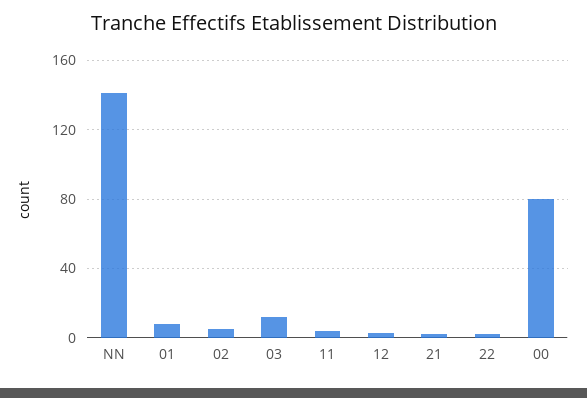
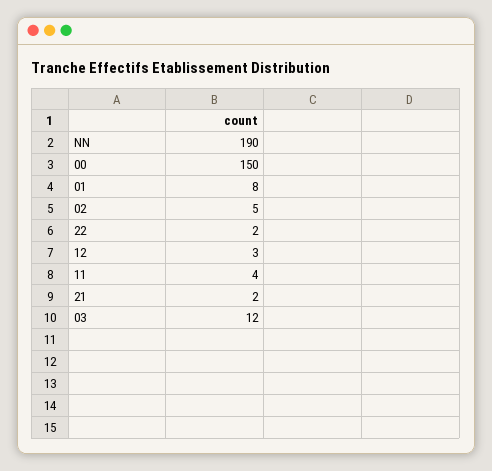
  {
-   "NN": 140,
+   "NN": 190,
    "01": 8,
    "02": 5,
    "03": 12,
    "11": 4,
    "12": 3,
    "21": 2,
    "22": 2,
-   "00": 80
+   "00": 150
  }

